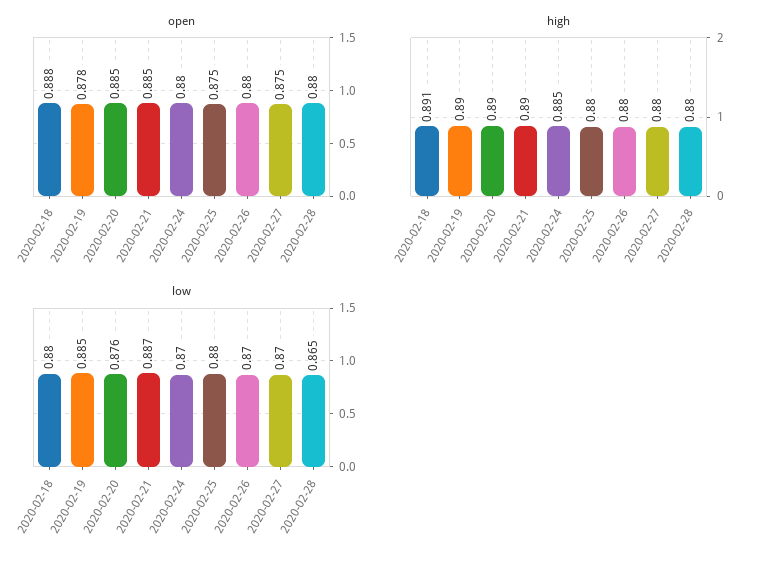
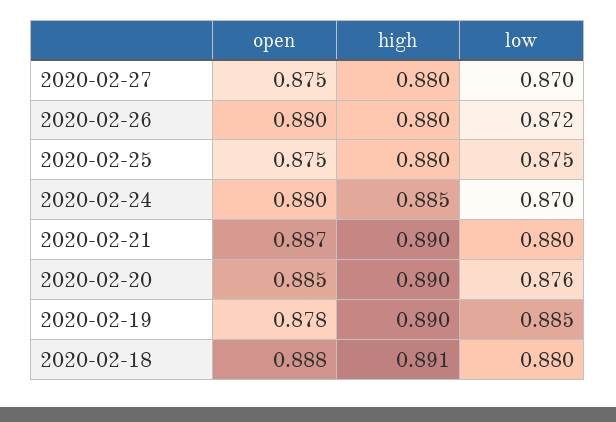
  {
    "open": {
      "2020-02-18": 0.888,
      "2020-02-19": 0.878,
      "2020-02-20": 0.885,
-     "2020-02-21": 0.885,
+     "2020-02-21": 0.887,
      "2020-02-24": 0.88,
      "2020-02-25": 0.875,
      "2020-02-26": 0.88,
-     "2020-02-27": 0.875,
+     "2020-02-27": 0.875
-     "2020-02-28": 0.88
    },
    "high": {
      "2020-02-18": 0.891,
      "2020-02-19": 0.89,
      "2020-02-20": 0.89,
      "2020-02-21": 0.89,
      "2020-02-24": 0.885,
      "2020-02-25": 0.88,
      "2020-02-26": 0.88,
-     "2020-02-27": 0.88,
+     "2020-02-27": 0.88
-     "2020-02-28": 0.88
    },
    "low": {
      "2020-02-18": 0.88,
      "2020-02-19": 0.885,
      "2020-02-20": 0.876,
-     "2020-02-21": 0.887,
+     "2020-02-21": 0.88,
      "2020-02-24": 0.87,
-     "2020-02-25": 0.88,
+     "2020-02-25": 0.875,
-     "2020-02-26": 0.87,
+     "2020-02-26": 0.872,
-     "2020-02-27": 0.87,
+     "2020-02-27": 0.87
-     "2020-02-28": 0.865
    }
  }

